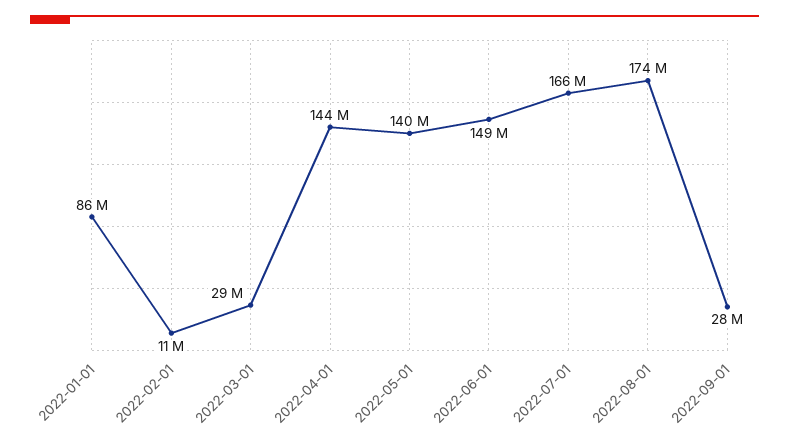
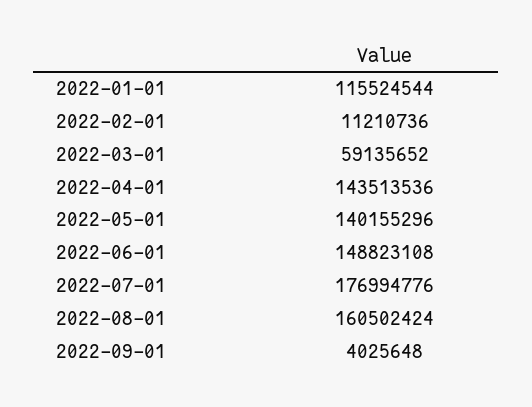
  {
-   "2022-01-01": 86000000,
+   "2022-01-01": 115524544,
    "2022-02-01": 11210736,
-   "2022-03-01": 29000000,
+   "2022-03-01": 59135652,
    "2022-04-01": 143513536,
    "2022-05-01": 140155296,
    "2022-06-01": 148823108,
-   "2022-07-01": 166000000,
+   "2022-07-01": 176994776,
-   "2022-08-01": 174000000,
+   "2022-08-01": 160502424,
-   "2022-09-01": 28000000
+   "2022-09-01": 4025648
  }

